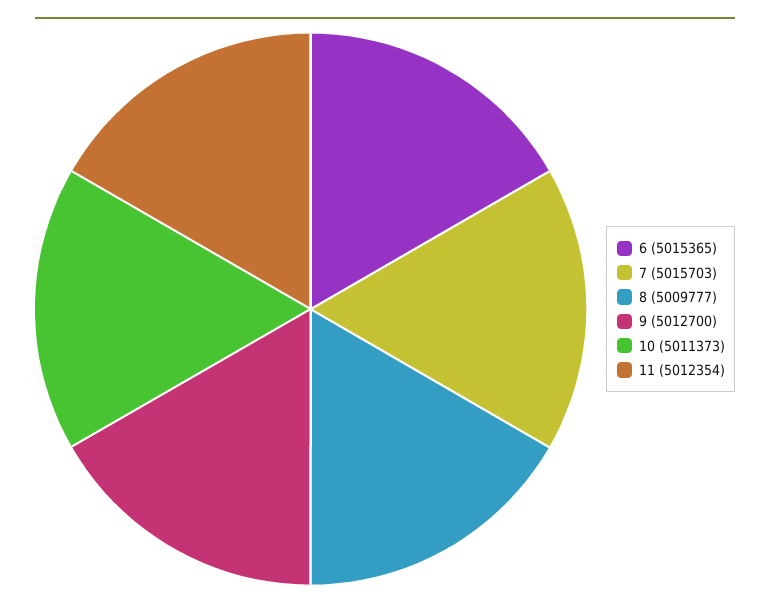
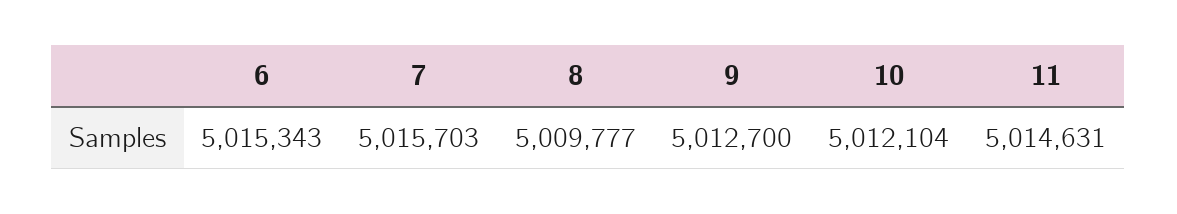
  {
-   "6": 5015365,
+   "6": 5015343,
    "7": 5015703,
    "8": 5009777,
    "9": 5012700,
-   "10": 5011373,
+   "10": 5012104,
-   "11": 5012354
+   "11": 5014631
  }

